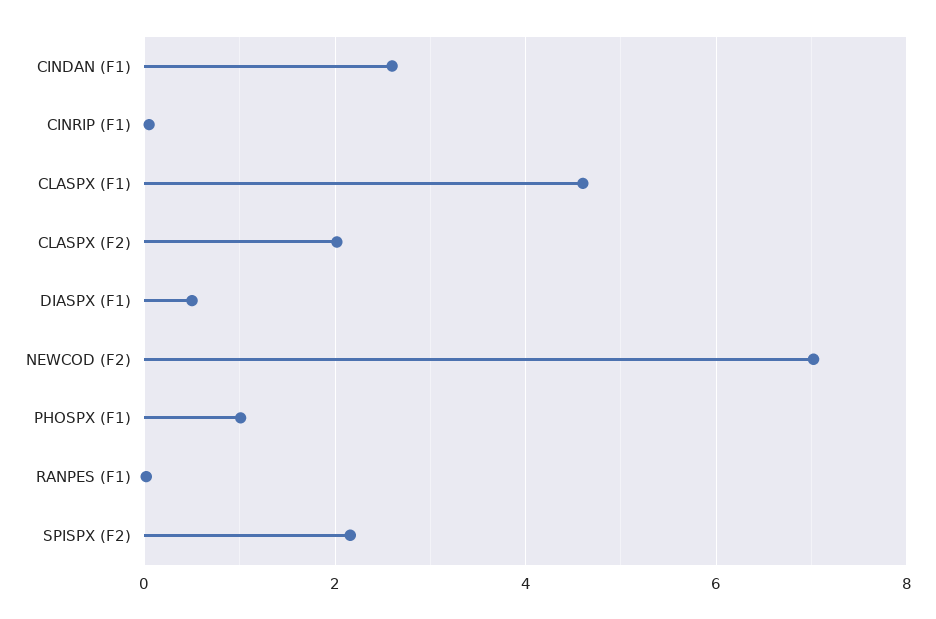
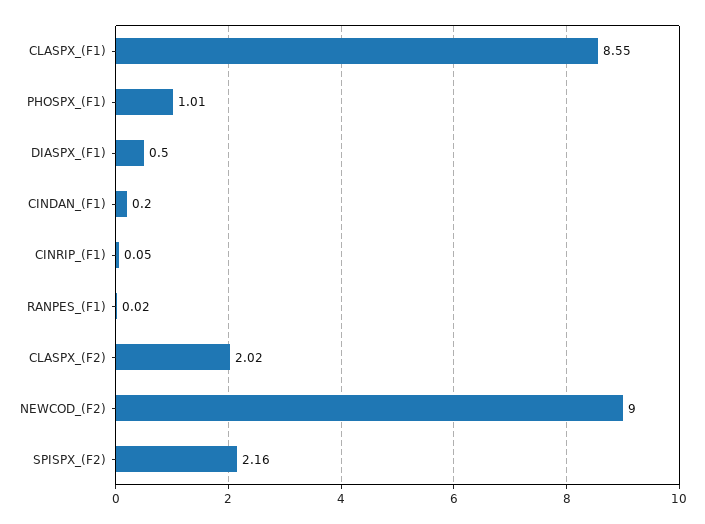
  {
-   "CINDAN (F1)": 2.6,
+   "CINDAN (F1)": 0.2,
    "CINRIP (F1)": 0.05,
-   "CLASPX (F1)": 4.6,
+   "CLASPX (F1)": 8.55,
    "CLASPX (F2)": 2.02,
    "DIASPX (F1)": 0.5,
-   "NEWCOD (F2)": 7,
+   "NEWCOD (F2)": 9,
    "PHOSPX (F1)": 1.01,
    "RANPES (F1)": 0.02,
    "SPISPX (F2)": 2.16
  }

